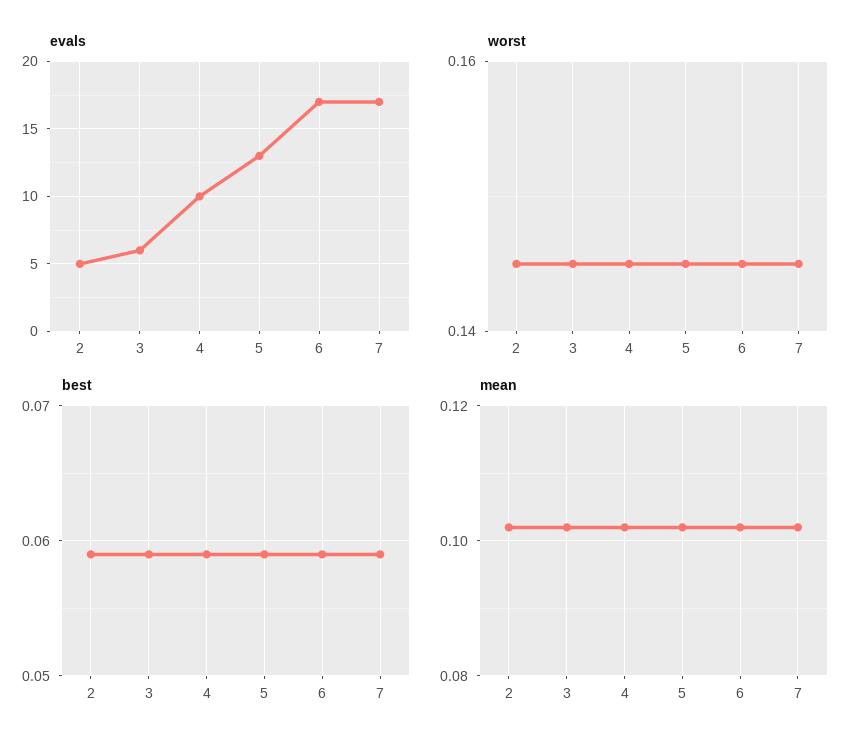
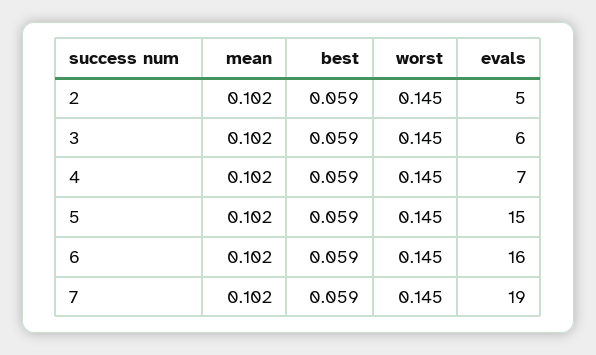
  {
    "evals": {
      "2": 5,
      "3": 6,
-     "4": 10,
+     "4": 7,
-     "5": 13,
+     "5": 15,
-     "6": 17,
+     "6": 16,
-     "7": 17
+     "7": 19
    },
    "worst": {
      "2": 0.145,
      "3": 0.145,
      "4": 0.145,
      "5": 0.145,
      "6": 0.145,
      "7": 0.145
    },
    "best": {
      "2": 0.059,
      "3": 0.059,
      "4": 0.059,
      "5": 0.059,
      "6": 0.059,
      "7": 0.059
    },
    "mean": {
      "2": 0.102,
      "3": 0.102,
      "4": 0.102,
      "5": 0.102,
      "6": 0.102,
      "7": 0.102
    }
  }

